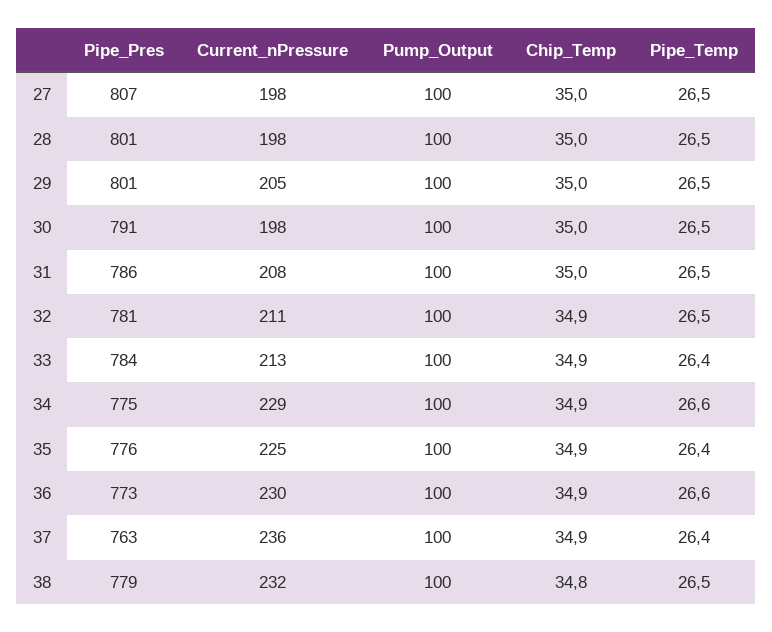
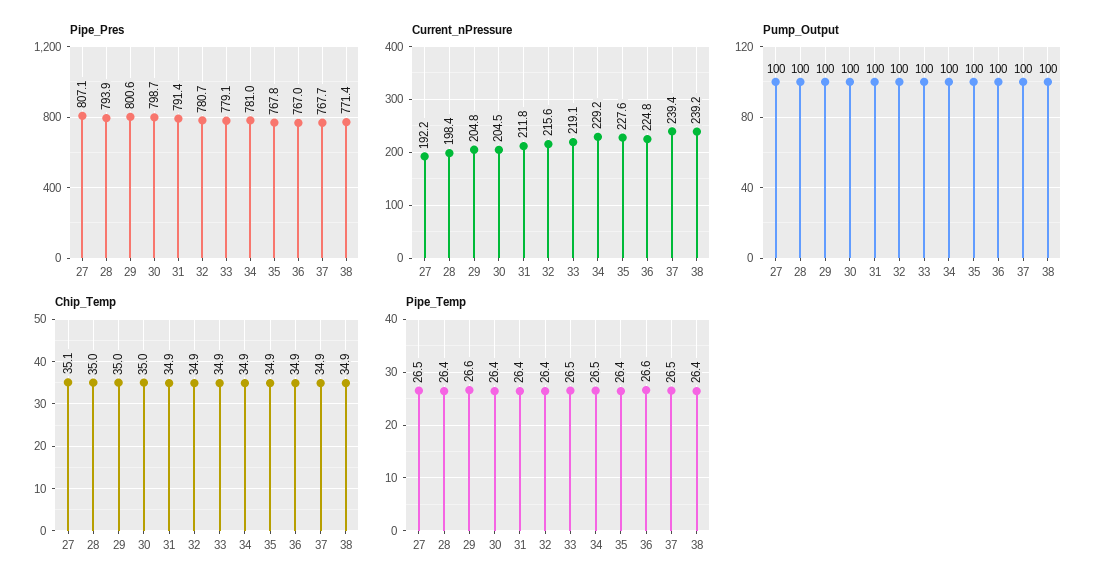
  {
    "Pipe_Pres": {
      "27": 807.1,
-     "28": 801,
+     "28": 793.9,
      "29": 800.6,
-     "30": 791,
+     "30": 798.7,
-     "31": 786,
+     "31": 791.4,
      "32": 780.7,
-     "33": 784,
+     "33": 779.1,
-     "34": 775,
+     "34": 781,
-     "35": 776,
+     "35": 767.8,
-     "36": 773,
+     "36": 767,
-     "37": 763,
+     "37": 767.7,
-     "38": 779
+     "38": 771.4
    },
    "Current_nPressure": {
-     "27": 198,
+     "27": 192.2,
      "28": 198.4,
      "29": 204.8,
-     "30": 198,
+     "30": 204.5,
-     "31": 208,
+     "31": 211.8,
-     "32": 211,
+     "32": 215.6,
-     "33": 213,
+     "33": 219.1,
      "34": 229.2,
-     "35": 225,
+     "35": 227.6,
-     "36": 230,
+     "36": 224.8,
-     "37": 236,
+     "37": 239.4,
-     "38": 232
+     "38": 239.2
    },
    "Pump_Output": {
      "27": 100,
      "28": 100,
      "29": 100,
      "30": 100,
      "31": 100,
      "32": 100,
      "33": 100,
      "34": 100,
      "35": 100,
      "36": 100,
      "37": 100,
      "38": 100
    },
    "Chip_Temp": {
-     "27": 35,
+     "27": 35.1,
      "28": 35,
      "29": 35,
      "30": 35,
-     "31": 35,
+     "31": 34.9,
      "32": 34.9,
      "33": 34.9,
      "34": 34.9,
      "35": 34.9,
      "36": 34.9,
      "37": 34.9,
-     "38": 34.8
+     "38": 34.9
    },
    "Pipe_Temp": {
      "27": 26.5,
-     "28": 26.5,
+     "28": 26.4,
-     "29": 26.5,
+     "29": 26.6,
-     "30": 26.5,
+     "30": 26.4,
-     "31": 26.5,
+     "31": 26.4,
-     "32": 26.5,
+     "32": 26.4,
-     "33": 26.4,
+     "33": 26.5,
-     "34": 26.6,
+     "34": 26.5,
      "35": 26.4,
      "36": 26.6,
-     "37": 26.4,
+     "37": 26.5,
-     "38": 26.5
+     "38": 26.4
    }
  }

